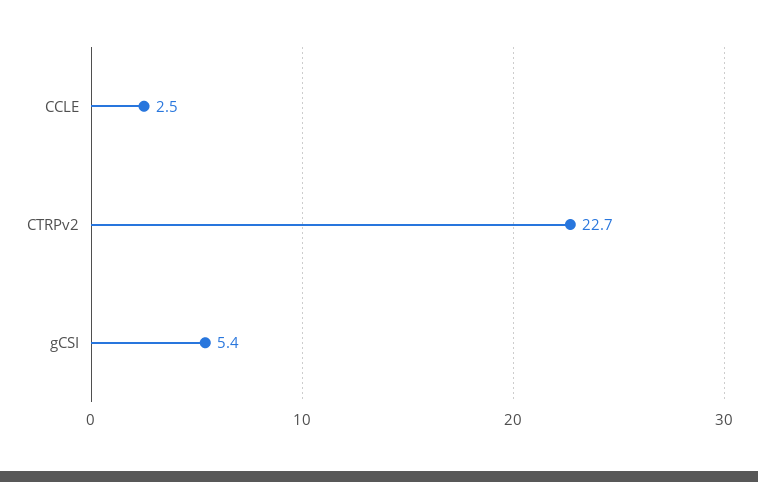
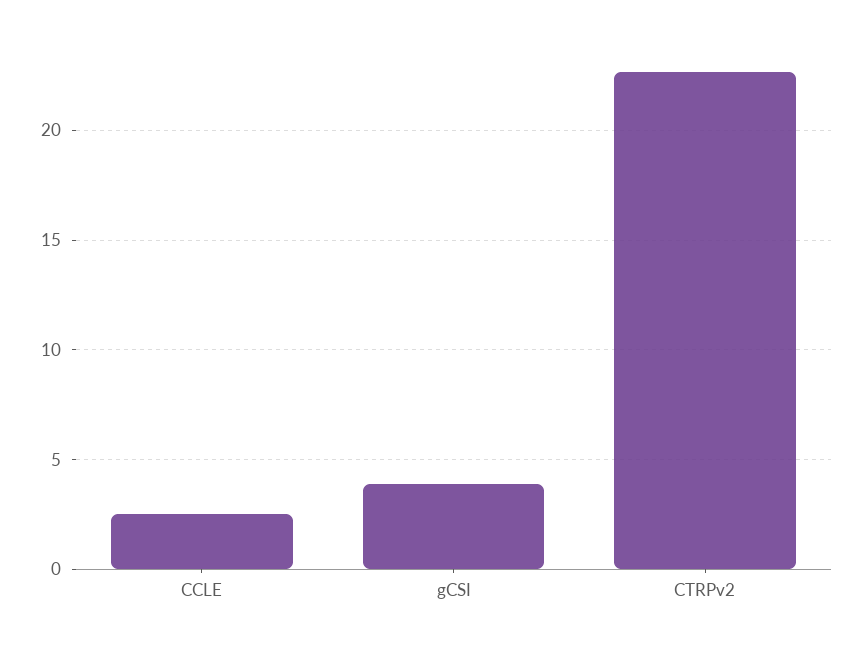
  {
    "CCLE": 2.5,
    "CTRPv2": 22.7,
-   "gCSI": 5.4
+   "gCSI": 4
  }

